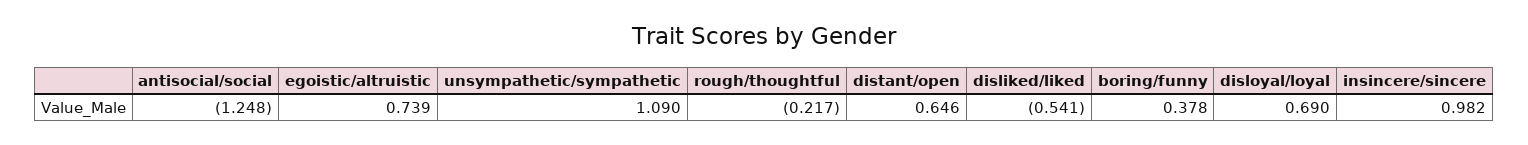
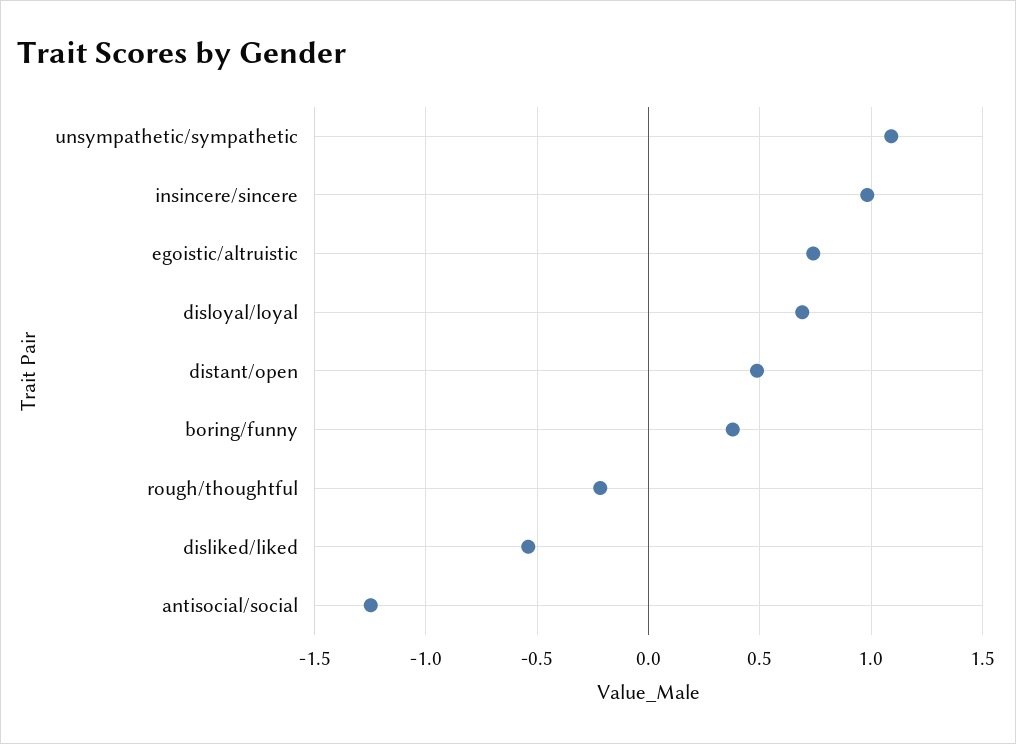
  {
    "antisocial/social": -1.248,
    "egoistic/altruistic": 0.739,
    "unsympathetic/sympathetic": 1.09,
    "rough/thoughtful": -0.217,
-   "distant/open": 0.646,
+   "distant/open": 0.5,
    "disliked/liked": -0.541,
    "boring/funny": 0.378,
    "disloyal/loyal": 0.69,
    "insincere/sincere": 0.982
  }

